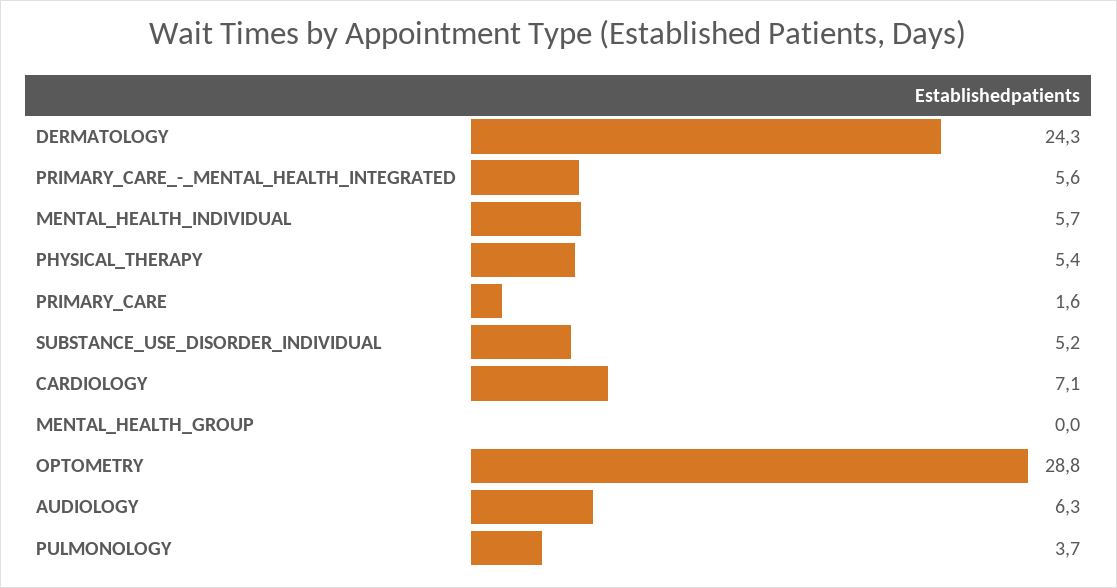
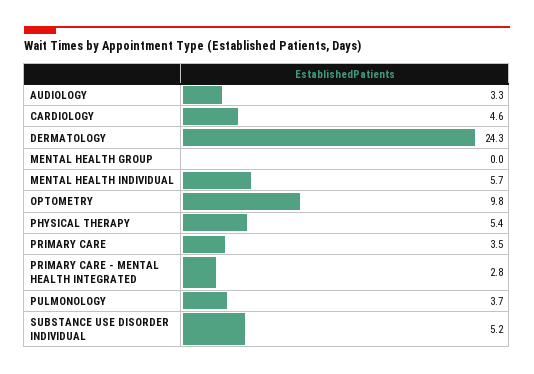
  {
    "DERMATOLOGY": 24.3,
-   "PRIMARY_CARE_-_MENTAL_HEALTH_INTEGRATED": 5.6,
+   "PRIMARY_CARE_-_MENTAL_HEALTH_INTEGRATED": 2.8,
    "MENTAL_HEALTH_INDIVIDUAL": 5.7,
    "PHYSICAL_THERAPY": 5.4,
-   "PRIMARY_CARE": 1.6,
+   "PRIMARY_CARE": 3.5,
    "SUBSTANCE_USE_DISORDER_INDIVIDUAL": 5.2,
-   "CARDIOLOGY": 7.1,
+   "CARDIOLOGY": 4.6,
    "MENTAL_HEALTH_GROUP": 0,
-   "OPTOMETRY": 28.8,
+   "OPTOMETRY": 9.8,
-   "AUDIOLOGY": 6.3,
+   "AUDIOLOGY": 3.3,
    "PULMONOLOGY": 3.7
  }

